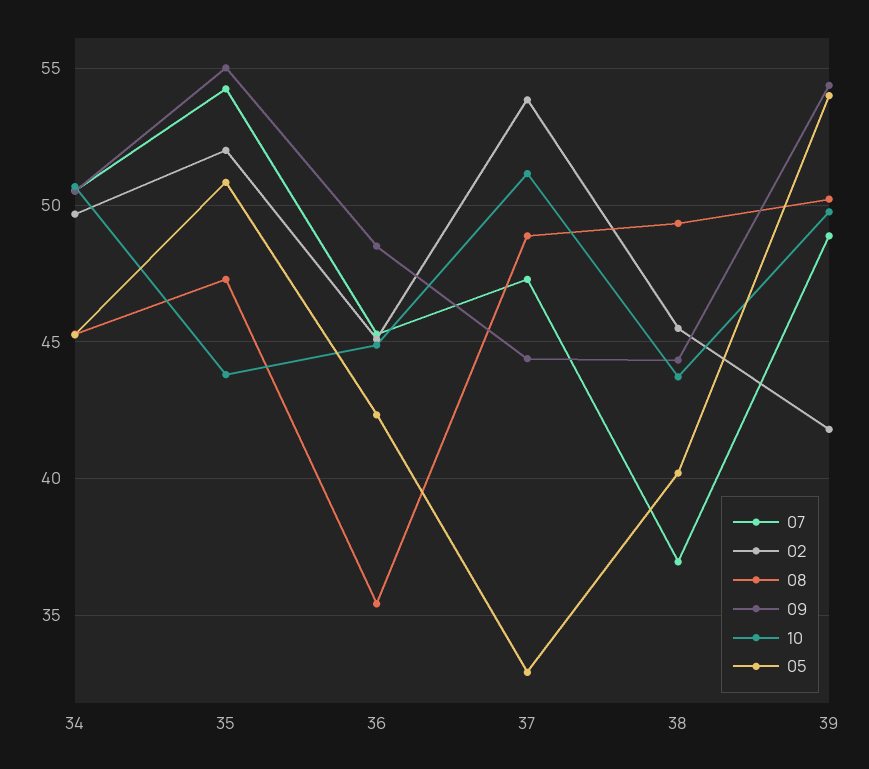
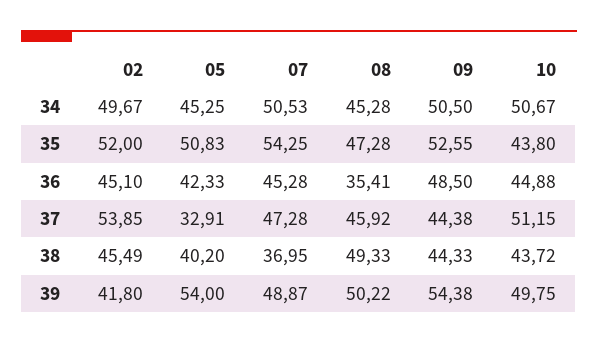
  {
    "07": {
      "34": 50.53,
      "35": 54.25,
      "36": 45.28,
      "37": 47.28,
      "38": 36.95,
      "39": 48.87
    },
    "02": {
      "34": 49.67,
      "35": 52,
      "36": 45.1,
      "37": 53.85,
      "38": 45.49,
      "39": 41.8
    },
    "08": {
      "34": 45.28,
      "35": 47.28,
      "36": 35.41,
-     "37": 49,
+     "37": 45.92,
      "38": 49.33,
      "39": 50.22
    },
    "09": {
      "34": 50.5,
-     "35": 55,
+     "35": 52.55,
      "36": 48.5,
      "37": 44.38,
      "38": 44.33,
      "39": 54.38
    },
    "10": {
      "34": 50.67,
      "35": 43.8,
      "36": 44.88,
      "37": 51.15,
      "38": 43.72,
      "39": 49.75
    },
    "05": {
      "34": 45.25,
      "35": 50.83,
      "36": 42.33,
      "37": 32.91,
      "38": 40.2,
      "39": 54
    }
  }

